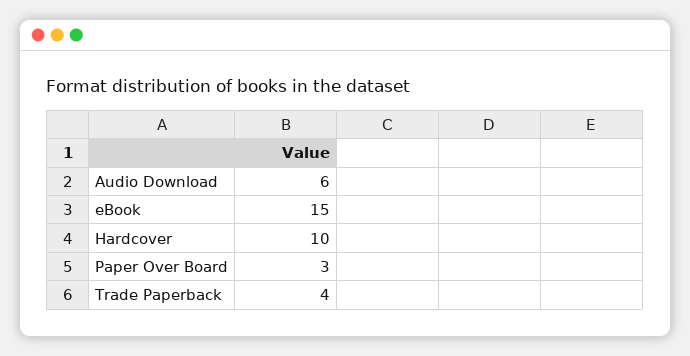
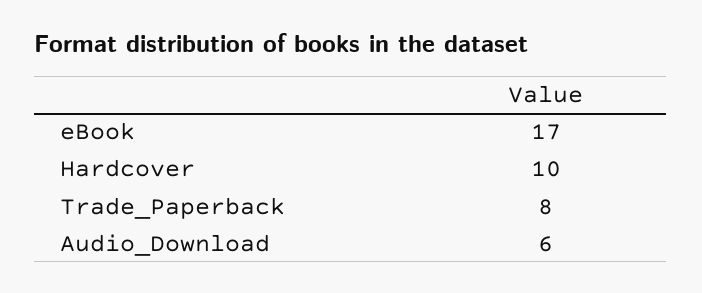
  {
    "Audio Download": 6,
-   "eBook": 15,
+   "eBook": 17,
    "Hardcover": 10,
-   "Paper Over Board": 3,
-   "Trade Paperback": 4
+   "Trade Paperback": 8
  }

